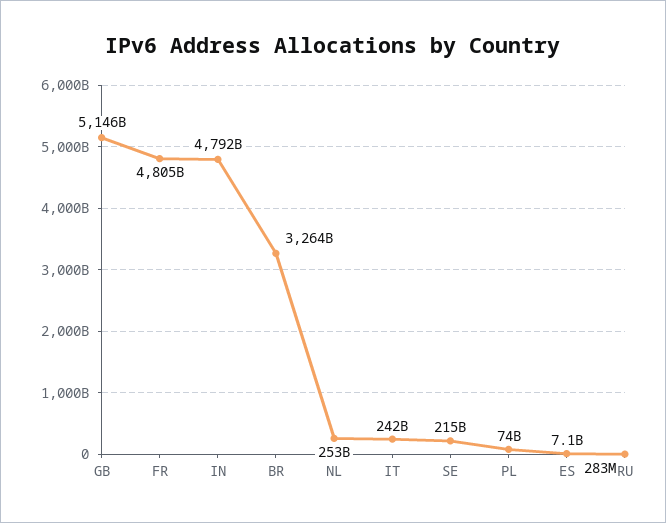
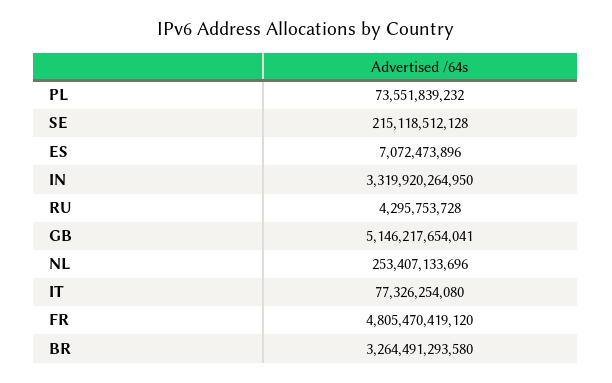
  {
    "GB": 5146217654041,
    "FR": 4805470419120,
-   "IN": 4792000000000,
+   "IN": 3319920264950,
    "BR": 3264491293580,
    "NL": 253407133696,
-   "IT": 242000000000,
+   "IT": 77326254080,
    "SE": 215118512128,
    "PL": 73551839232,
    "ES": 7072473896,
-   "RU": 283000000
+   "RU": 4295753728
  }

